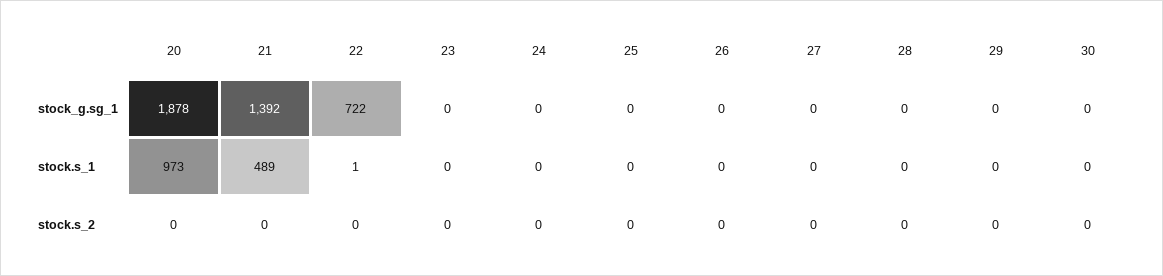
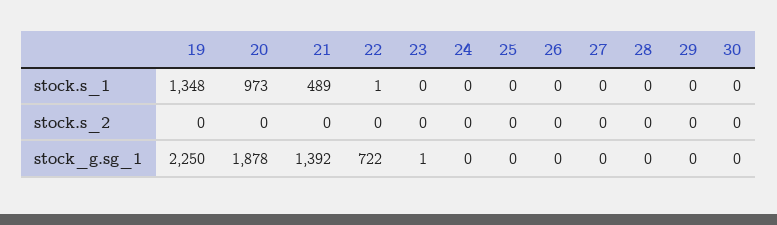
  {
    "20": {
      "stock_g.sg_1": 1878,
      "stock.s_1": 973,
      "stock.s_2": 0
    },
    "21": {
      "stock_g.sg_1": 1392,
      "stock.s_1": 489,
      "stock.s_2": 0
    },
    "22": {
      "stock_g.sg_1": 722,
      "stock.s_1": 1,
      "stock.s_2": 0
    },
    "23": {
-     "stock_g.sg_1": 0,
+     "stock_g.sg_1": 1,
      "stock.s_1": 0,
      "stock.s_2": 0
    },
    "24": {
      "stock_g.sg_1": 0,
      "stock.s_1": 0,
      "stock.s_2": 0
    },
    "25": {
      "stock_g.sg_1": 0,
      "stock.s_1": 0,
      "stock.s_2": 0
    },
    "26": {
      "stock_g.sg_1": 0,
      "stock.s_1": 0,
      "stock.s_2": 0
    },
    "27": {
      "stock_g.sg_1": 0,
      "stock.s_1": 0,
      "stock.s_2": 0
    },
    "28": {
      "stock_g.sg_1": 0,
      "stock.s_1": 0,
      "stock.s_2": 0
    },
    "29": {
      "stock_g.sg_1": 0,
      "stock.s_1": 0,
      "stock.s_2": 0
    },
    "30": {
      "stock_g.sg_1": 0,
      "stock.s_1": 0,
      "stock.s_2": 0
-   }
+   },
+   "19": {
+     "stock.s_1": 1348,
+     "stock.s_2": 0,
+     "stock_g.sg_1": 2250
+   }
  }

